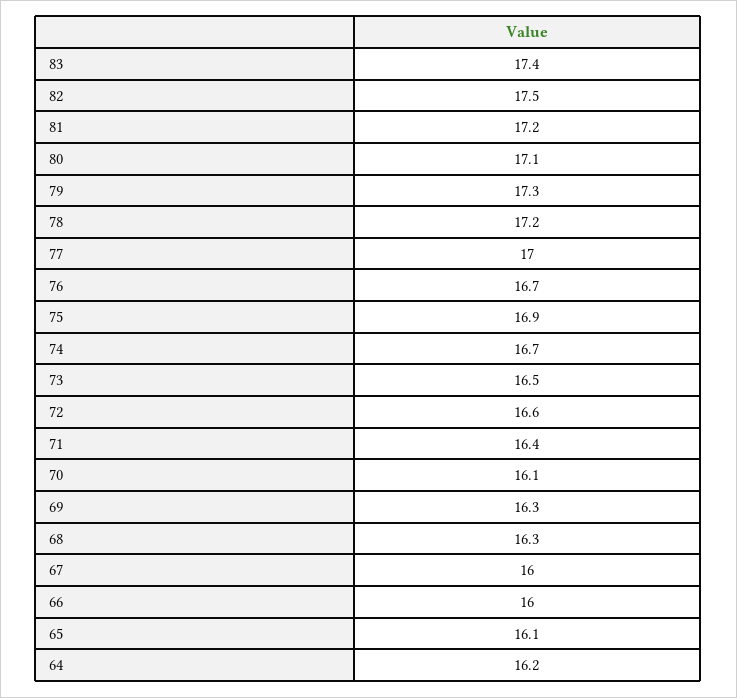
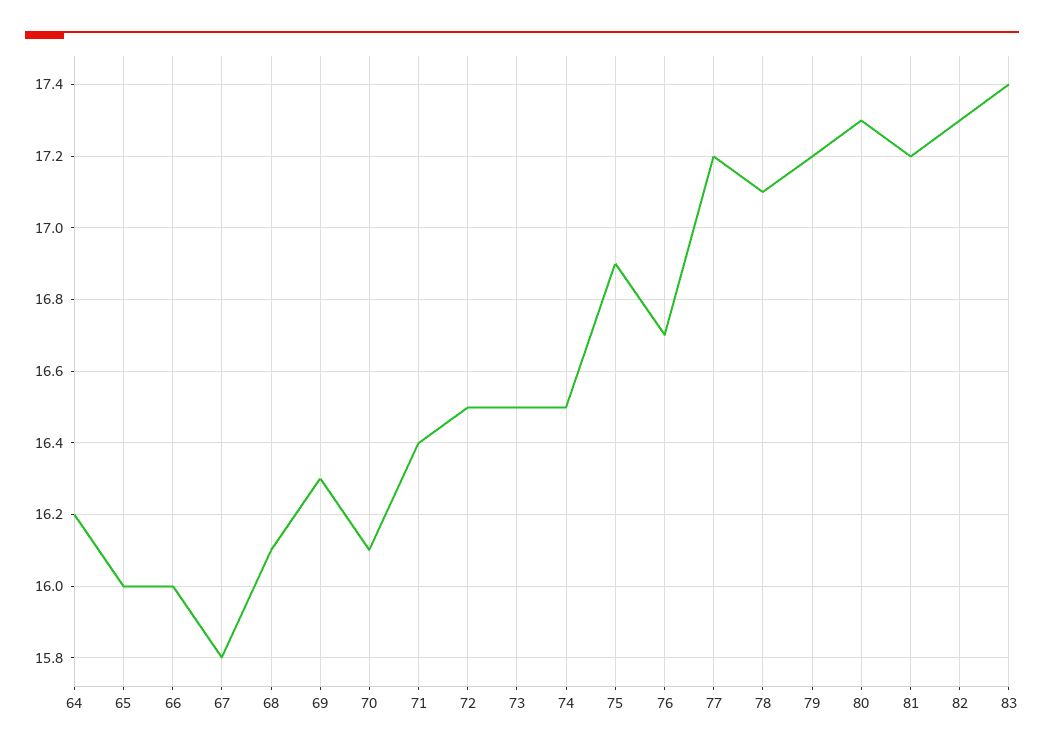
  {
    "83": 17.4,
-   "82": 17.5,
+   "82": 17.3,
    "81": 17.2,
-   "80": 17.1,
+   "80": 17.3,
-   "79": 17.3,
+   "79": 17.2,
-   "78": 17.2,
+   "78": 17.1,
-   "77": 17,
+   "77": 17.2,
    "76": 16.7,
    "75": 16.9,
-   "74": 16.7,
+   "74": 16.5,
    "73": 16.5,
-   "72": 16.6,
+   "72": 16.5,
    "71": 16.4,
    "70": 16.1,
    "69": 16.3,
-   "68": 16.3,
+   "68": 16.1,
-   "67": 16,
+   "67": 15.8,
    "66": 16,
-   "65": 16.1,
+   "65": 16,
    "64": 16.2
  }

